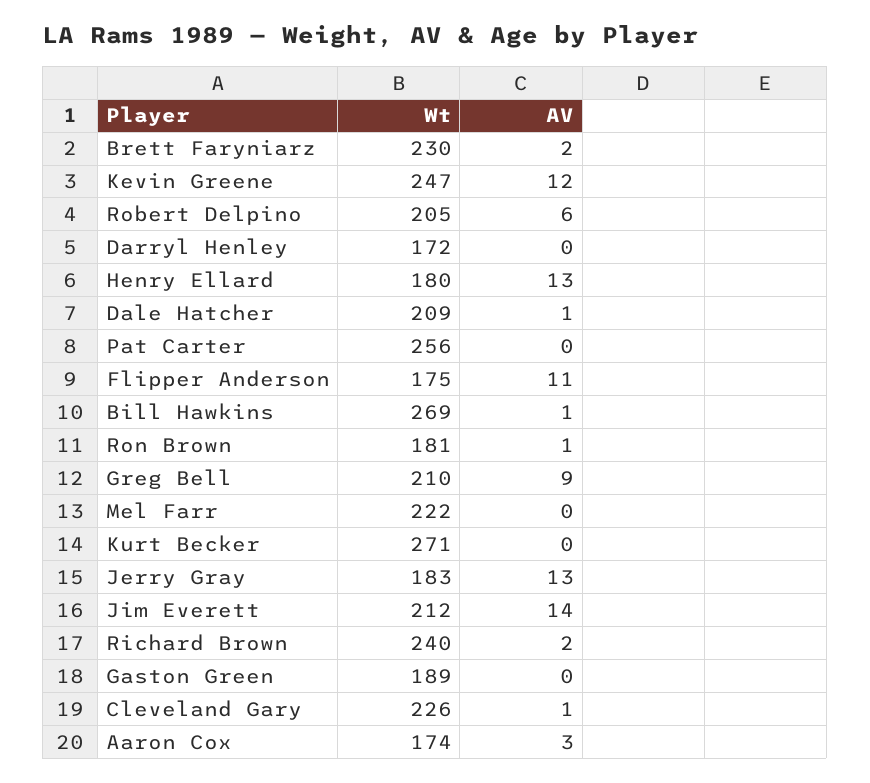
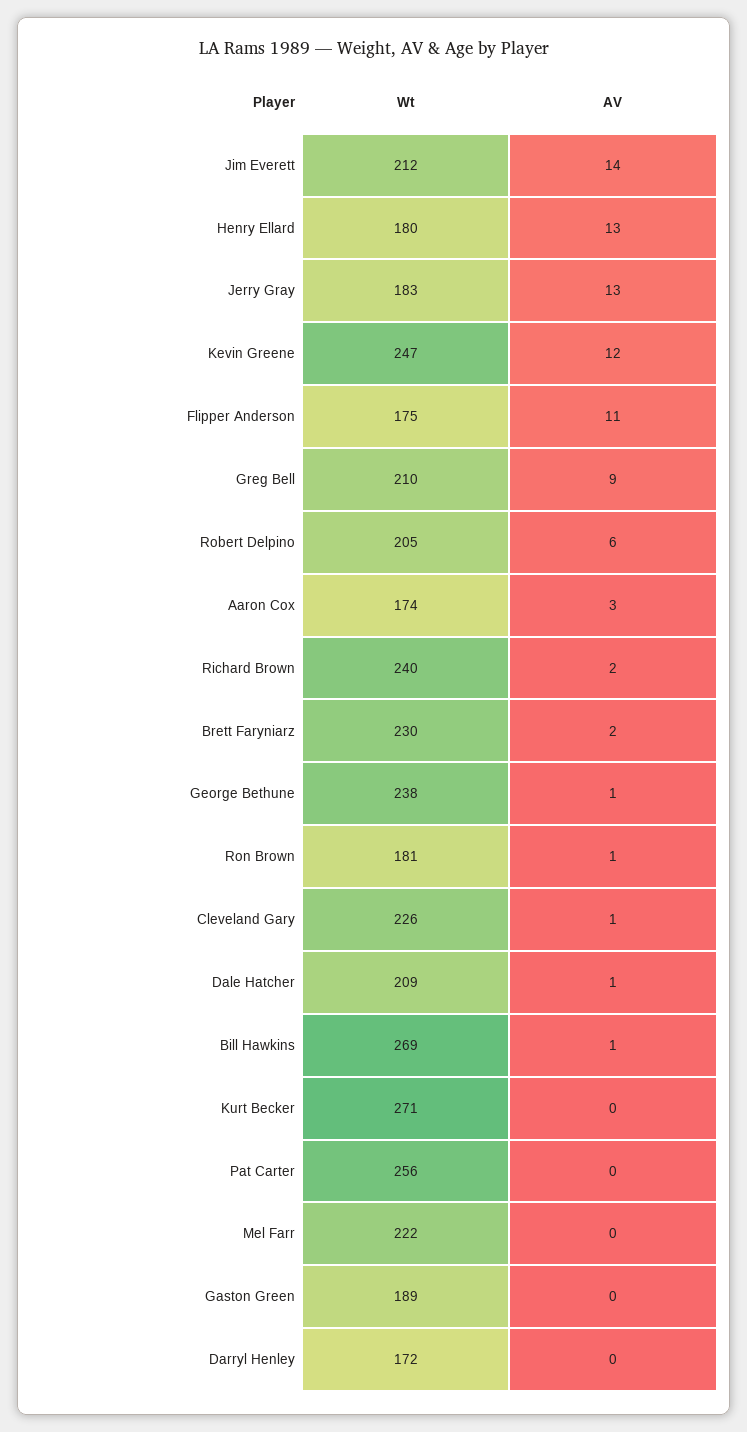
  {
    "Wt": {
      "Brett Faryniarz": 230,
      "Kevin Greene": 247,
      "Robert Delpino": 205,
      "Darryl Henley": 172,
      "Henry Ellard": 180,
      "Dale Hatcher": 209,
      "Pat Carter": 256,
      "Flipper Anderson": 175,
      "Bill Hawkins": 269,
      "Ron Brown": 181,
      "Greg Bell": 210,
      "Mel Farr": 222,
      "Kurt Becker": 271,
      "Jerry Gray": 183,
      "Jim Everett": 212,
      "Richard Brown": 240,
      "Gaston Green": 189,
      "Cleveland Gary": 226,
-     "Aaron Cox": 174
+     "Aaron Cox": 174,
+     "George Bethune": 238
    },
    "AV": {
      "Brett Faryniarz": 2,
      "Kevin Greene": 12,
      "Robert Delpino": 6,
      "Darryl Henley": 0,
      "Henry Ellard": 13,
      "Dale Hatcher": 1,
      "Pat Carter": 0,
      "Flipper Anderson": 11,
      "Bill Hawkins": 1,
      "Ron Brown": 1,
      "Greg Bell": 9,
      "Mel Farr": 0,
      "Kurt Becker": 0,
      "Jerry Gray": 13,
      "Jim Everett": 14,
      "Richard Brown": 2,
      "Gaston Green": 0,
      "Cleveland Gary": 1,
-     "Aaron Cox": 3
+     "Aaron Cox": 3,
+     "George Bethune": 1
    }
  }

